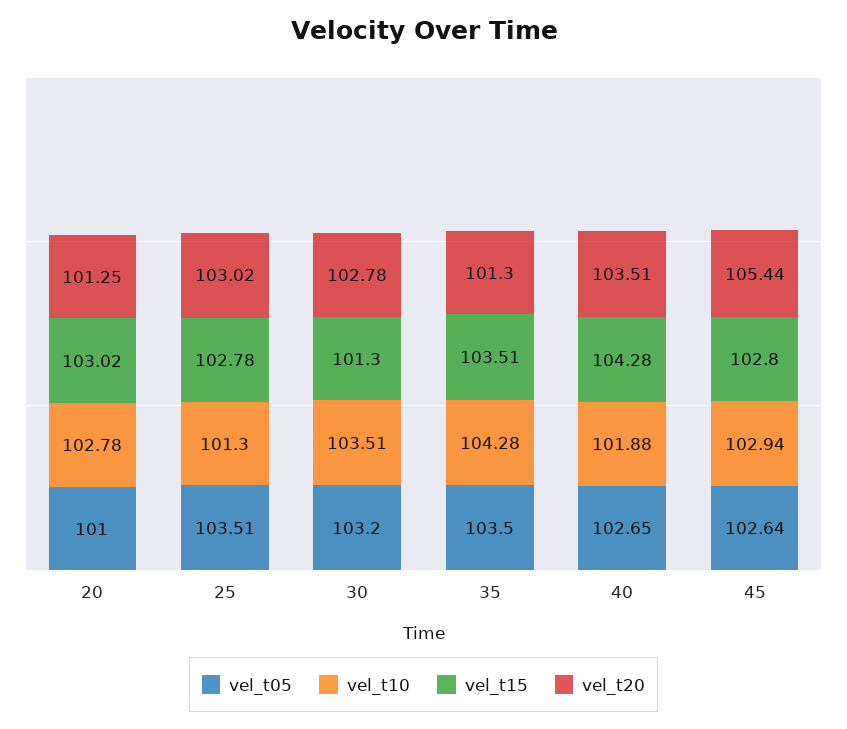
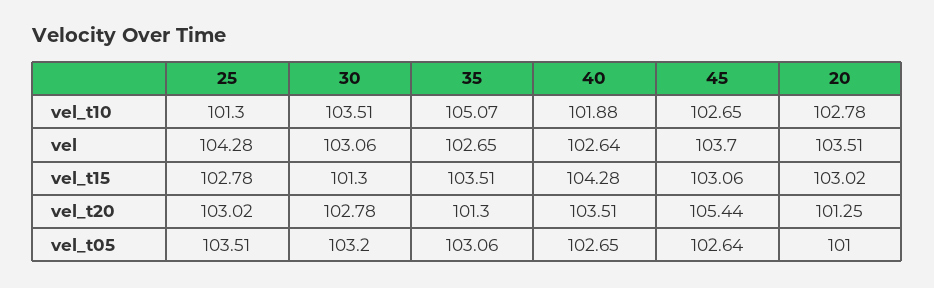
  {
    "vel_t05": {
      "20": 101,
      "25": 103.51,
      "30": 103.2,
-     "35": 103.5,
+     "35": 103.06,
      "40": 102.65,
      "45": 102.64
    },
    "vel_t10": {
      "20": 102.78,
      "25": 101.3,
      "30": 103.51,
-     "35": 104.28,
+     "35": 105.07,
      "40": 101.88,
-     "45": 102.94
+     "45": 102.65
    },
    "vel_t15": {
      "20": 103.02,
      "25": 102.78,
      "30": 101.3,
      "35": 103.51,
      "40": 104.28,
-     "45": 102.8
+     "45": 103.06
    },
    "vel_t20": {
      "20": 101.25,
      "25": 103.02,
      "30": 102.78,
      "35": 101.3,
      "40": 103.51,
      "45": 105.44
-   }
+   },
+   "vel": {
+     "25": 104.28,
+     "30": 103.06,
+     "35": 102.65,
+     "40": 102.64,
+     "45": 103.7,
+     "20": 103.51
+   }
  }

